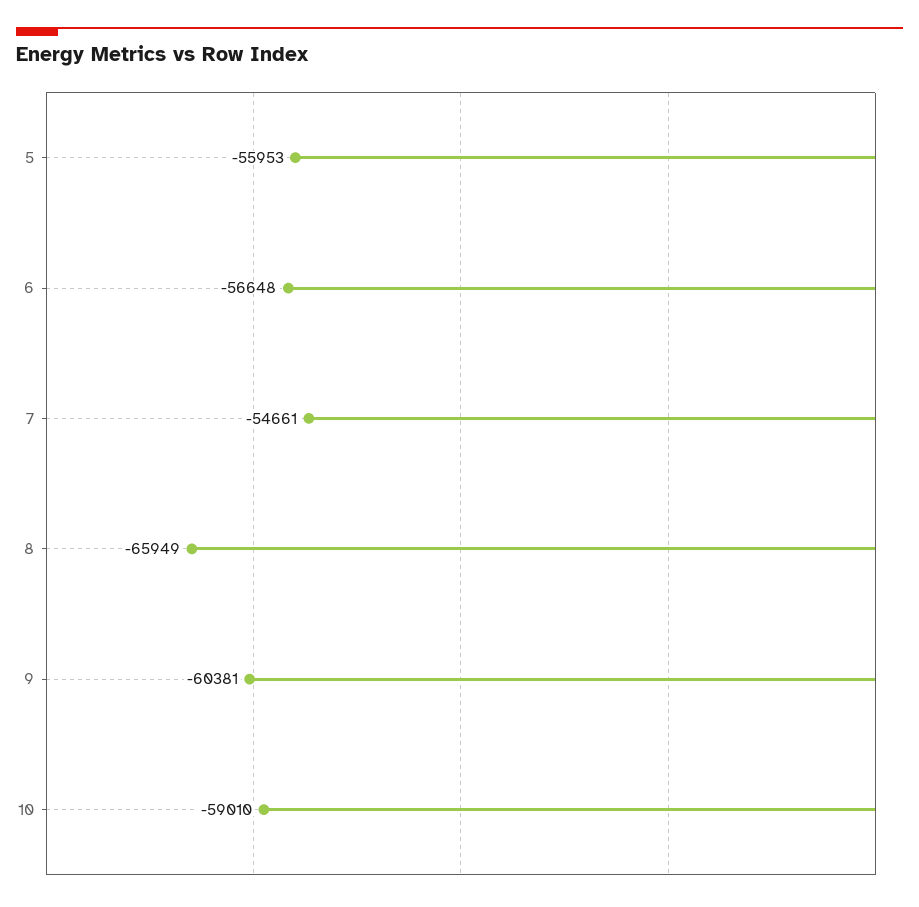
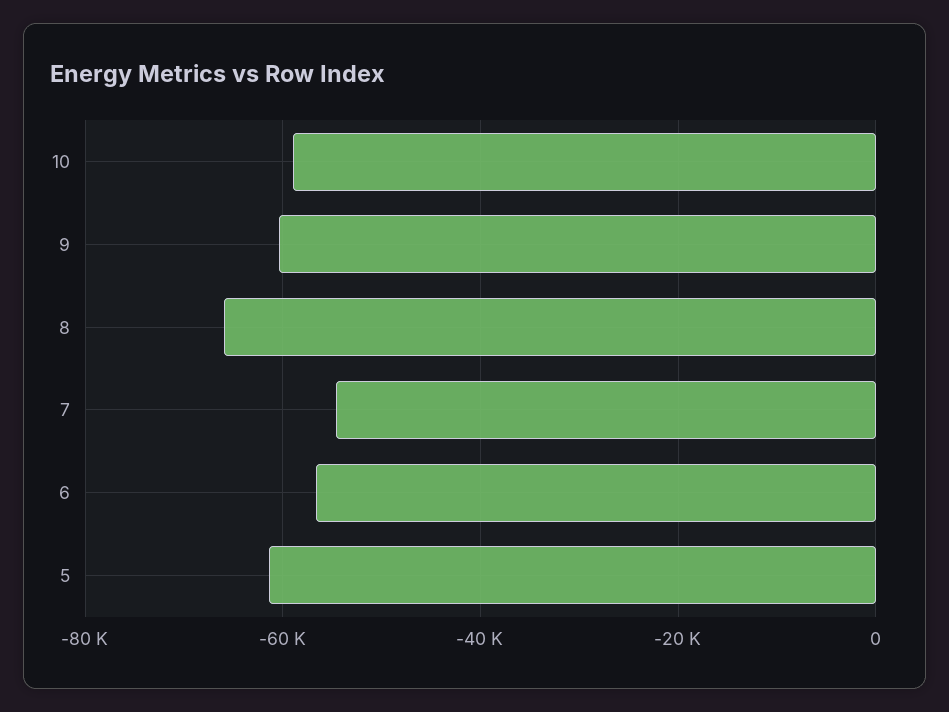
  {
-   "5": -55953,
+   "5": -62000,
    "6": -56648,
    "7": -54661,
    "8": -65949,
    "9": -60381,
    "10": -59010
  }

